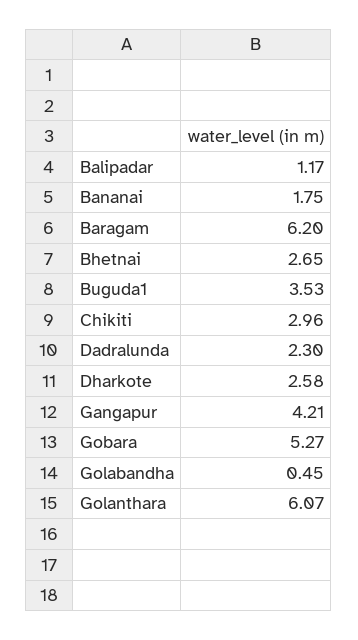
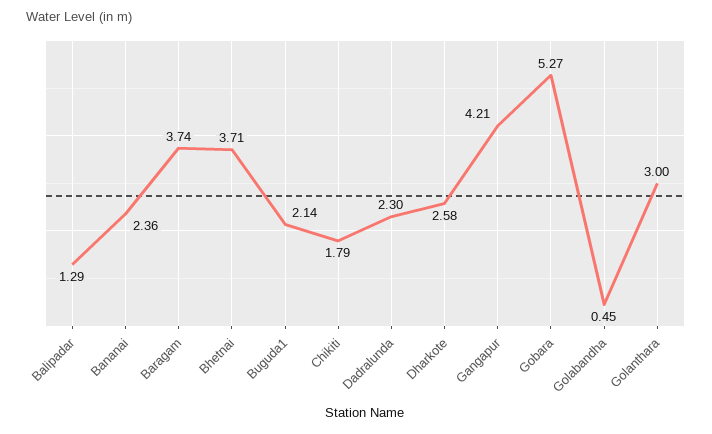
  {
-   "Balipadar": 1.17,
+   "Balipadar": 1.29,
-   "Bananai": 1.75,
+   "Bananai": 2.36,
-   "Baragam": 6.2,
+   "Baragam": 3.74,
-   "Bhetnai": 2.65,
+   "Bhetnai": 3.71,
-   "Buguda1": 3.53,
+   "Buguda1": 2.14,
-   "Chikiti": 2.96,
+   "Chikiti": 1.79,
    "Dadralunda": 2.3,
    "Dharkote": 2.58,
    "Gangapur": 4.21,
    "Gobara": 5.27,
    "Golabandha": 0.45,
-   "Golanthara": 6.07
+   "Golanthara": 3
  }

